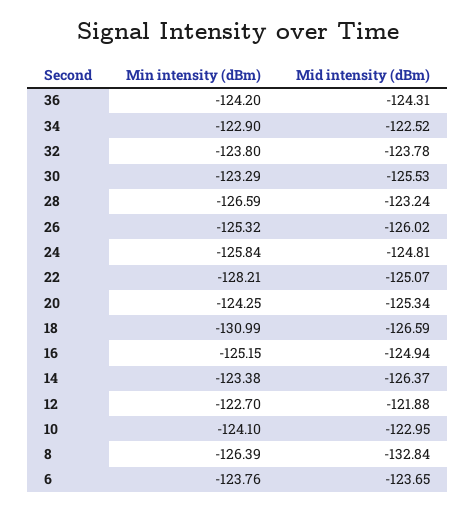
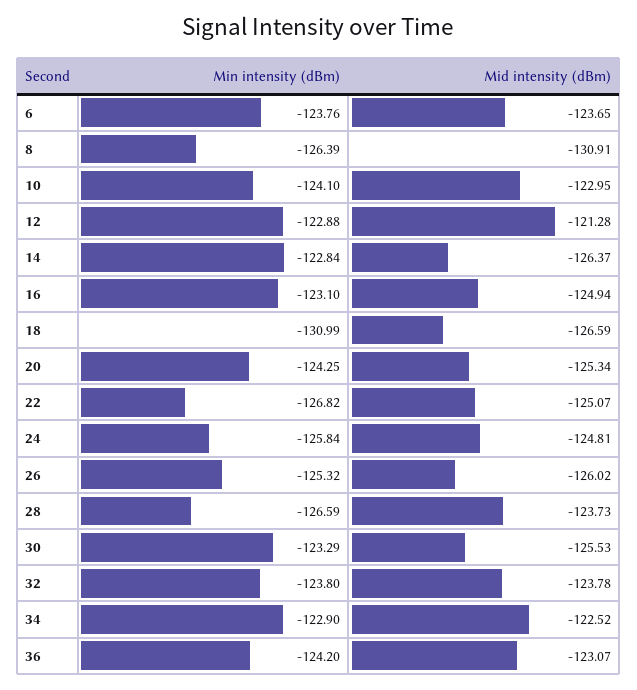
  {
    "Min intensity (dBm)": {
      "36": -124.2,
      "34": -122.9,
      "32": -123.8,
      "30": -123.29,
      "28": -126.59,
      "26": -125.32,
      "24": -125.84,
-     "22": -128.21,
+     "22": -126.82,
      "20": -124.25,
      "18": -130.99,
-     "16": -125.15,
+     "16": -123.1,
-     "14": -123.38,
+     "14": -122.84,
-     "12": -122.7,
+     "12": -122.88,
      "10": -124.1,
      "8": -126.39,
      "6": -123.76
    },
    "Mid intensity (dBm)": {
-     "36": -124.31,
+     "36": -123.07,
      "34": -122.52,
      "32": -123.78,
      "30": -125.53,
-     "28": -123.24,
+     "28": -123.73,
      "26": -126.02,
      "24": -124.81,
      "22": -125.07,
      "20": -125.34,
      "18": -126.59,
      "16": -124.94,
      "14": -126.37,
-     "12": -121.88,
+     "12": -121.28,
      "10": -122.95,
-     "8": -132.84,
+     "8": -130.91,
      "6": -123.65
    }
  }

